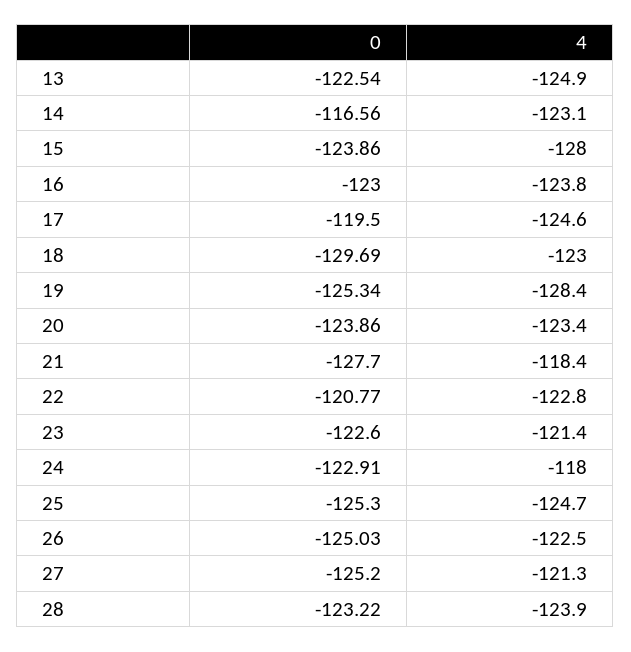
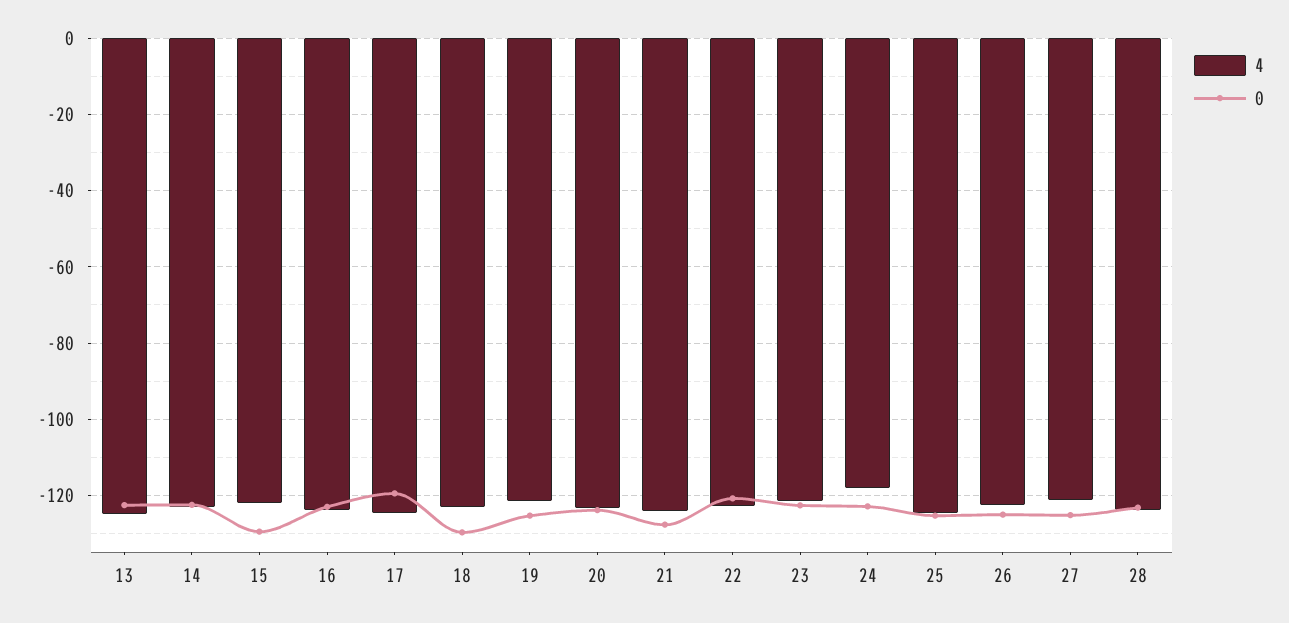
  {
    "0": {
      "13": -122.54,
-     "14": -116.56,
+     "14": -122,
-     "15": -123.86,
+     "15": -130,
      "16": -123,
      "17": -119.5,
      "18": -129.69,
      "19": -125.34,
      "20": -123.86,
      "21": -127.7,
      "22": -120.77,
      "23": -122.6,
      "24": -122.91,
      "25": -125.3,
      "26": -125.03,
      "27": -125.2,
      "28": -123.22
    },
    "4": {
      "13": -124.9,
      "14": -123.1,
-     "15": -128,
+     "15": -122,
      "16": -123.8,
      "17": -124.6,
      "18": -123,
-     "19": -128.4,
+     "19": -122,
      "20": -123.4,
-     "21": -118.4,
+     "21": -124,
      "22": -122.8,
      "23": -121.4,
      "24": -118,
      "25": -124.7,
      "26": -122.5,
      "27": -121.3,
      "28": -123.9
    }
  }

